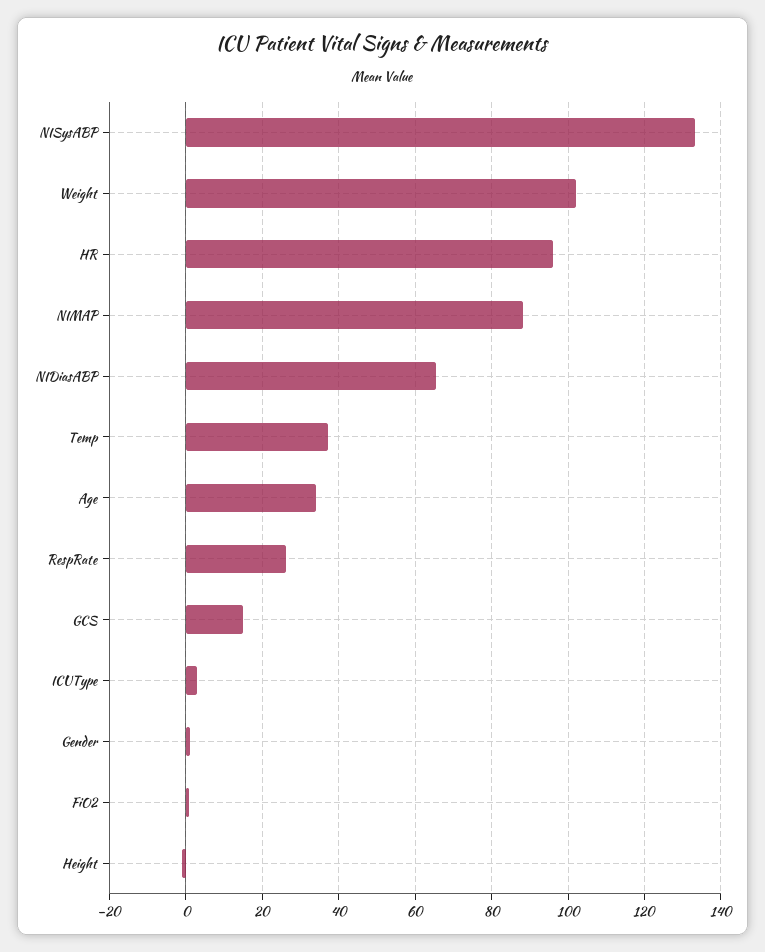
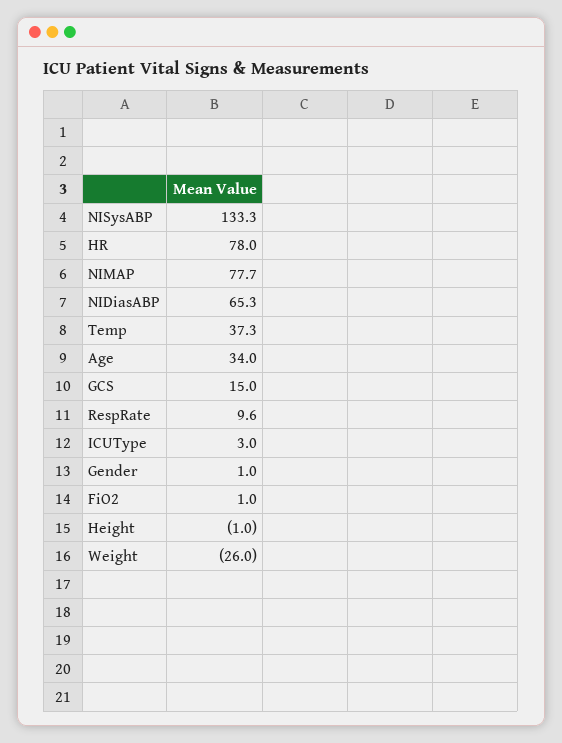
  {
    "NISysABP": 133.3,
-   "Weight": 102,
+   "Weight": -26,
-   "HR": 96,
+   "HR": 78,
-   "NIMAP": 88,
+   "NIMAP": 77.7,
    "NIDiasABP": 65.3,
    "Temp": 37.3,
    "Age": 34,
-   "RespRate": 26,
+   "RespRate": 9.6,
    "GCS": 15,
    "ICUType": 3,
    "Gender": 1,
    "FiO2": 1,
    "Height": -1
  }

